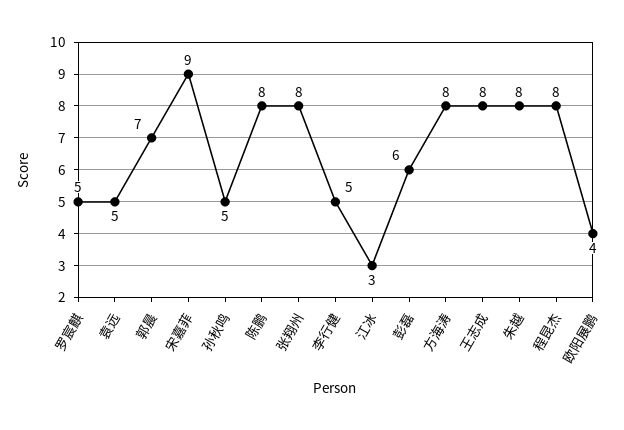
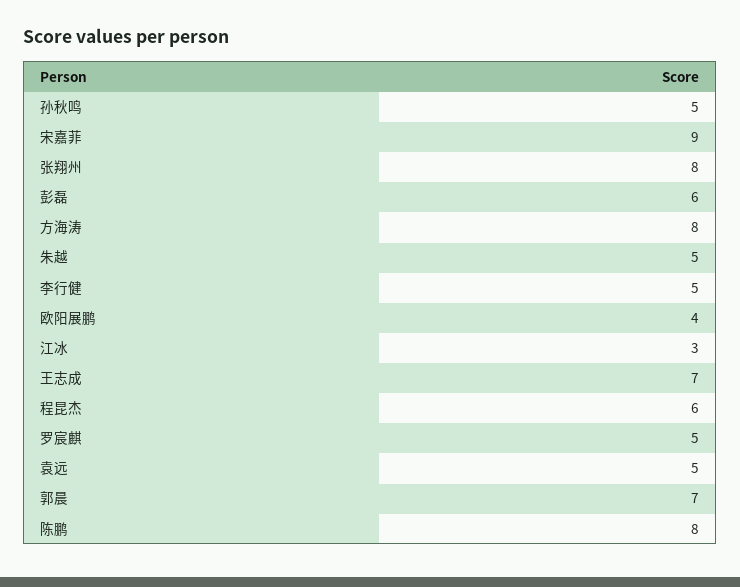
  {
    "罗宸麒": 5,
    "袁远": 5,
    "郭晨": 7,
    "宋嘉菲": 9,
    "孙秋鸣": 5,
    "陈鹏": 8,
    "张翔州": 8,
    "李行健": 5,
    "江冰": 3,
    "彭磊": 6,
    "方海涛": 8,
-   "王志成": 8,
+   "王志成": 7,
-   "朱越": 8,
+   "朱越": 5,
-   "程昆杰": 8,
+   "程昆杰": 6,
    "欧阳展鹏": 4
  }

